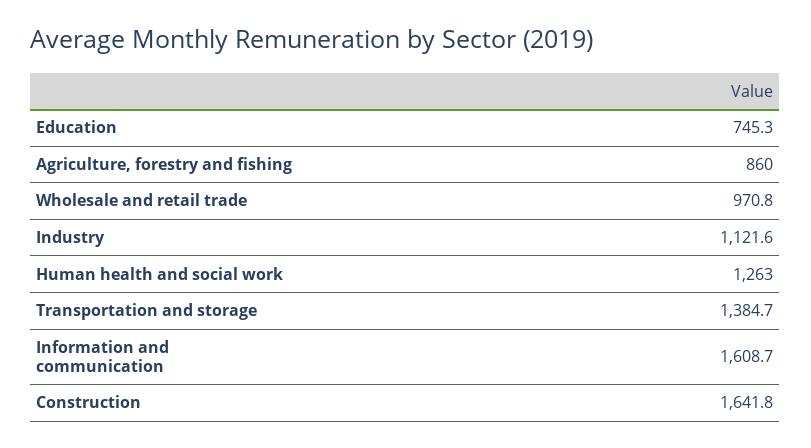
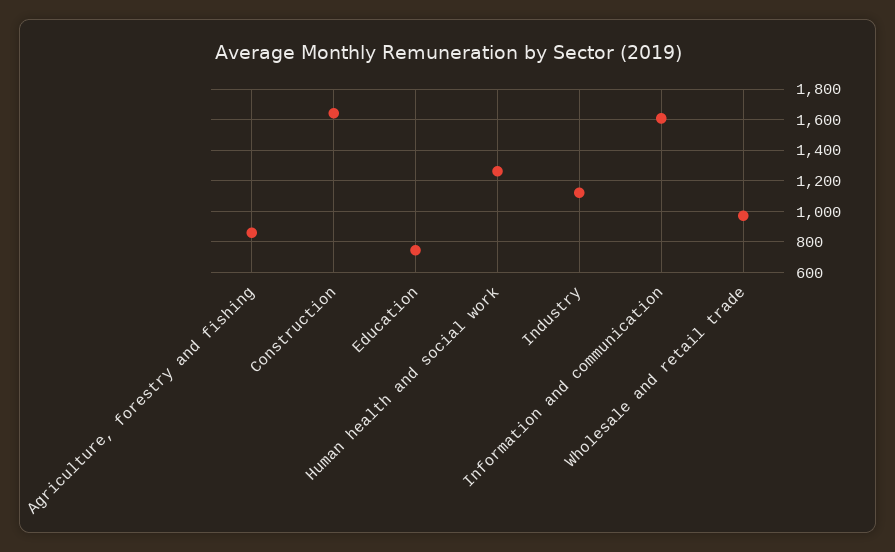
  {
    "Education": 745.3,
    "Agriculture, forestry and fishing": 860,
    "Wholesale and retail trade": 970.8,
    "Industry": 1121.6,
    "Human health and social work": 1263,
-   "Transportation and storage": 1384.7,
    "Information and communication": 1608.7,
    "Construction": 1641.8
  }

